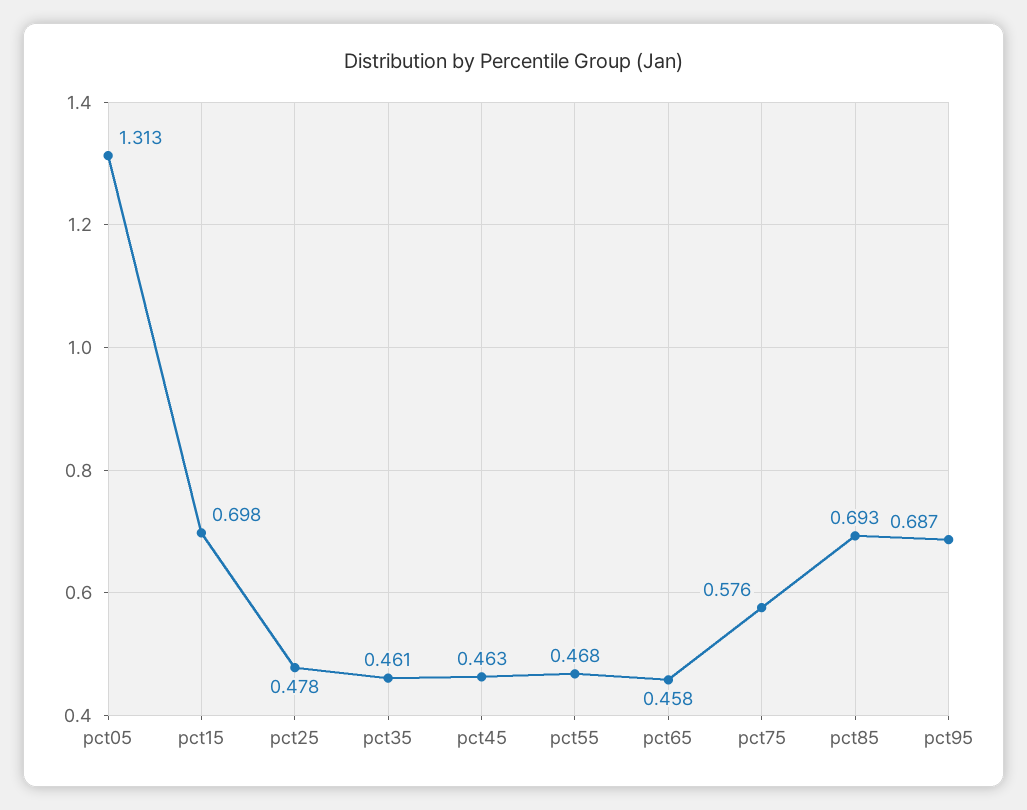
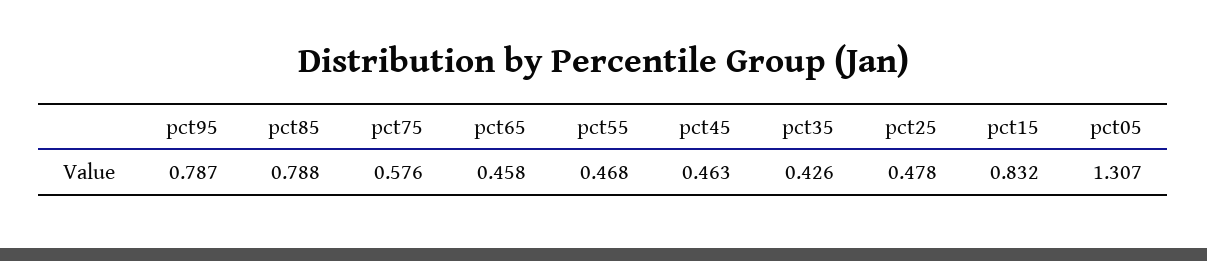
  {
-   "pct05": 1.313,
+   "pct05": 1.307,
-   "pct15": 0.698,
+   "pct15": 0.832,
    "pct25": 0.478,
-   "pct35": 0.461,
+   "pct35": 0.426,
    "pct45": 0.463,
    "pct55": 0.468,
    "pct65": 0.458,
    "pct75": 0.576,
-   "pct85": 0.693,
+   "pct85": 0.788,
-   "pct95": 0.687
+   "pct95": 0.787
  }

